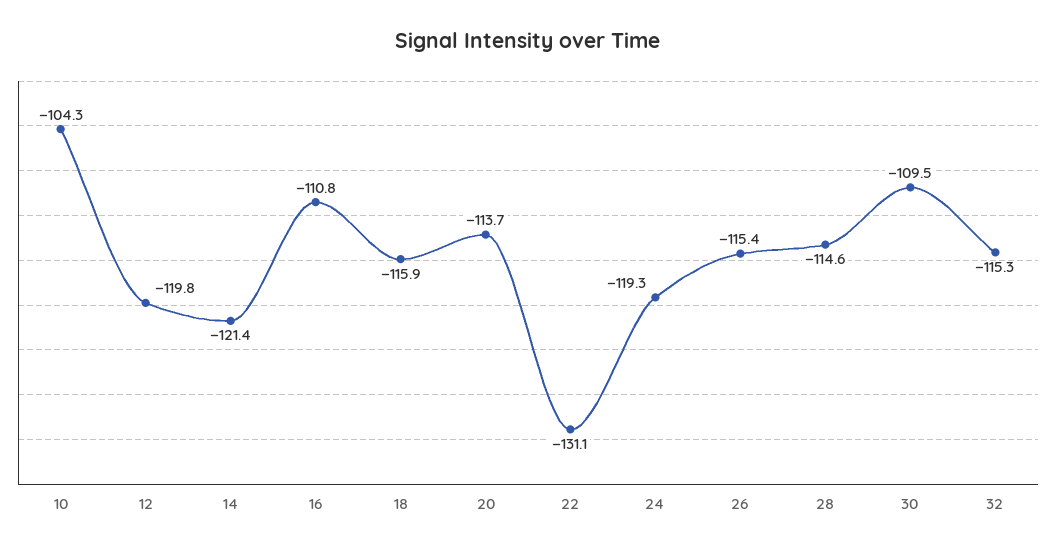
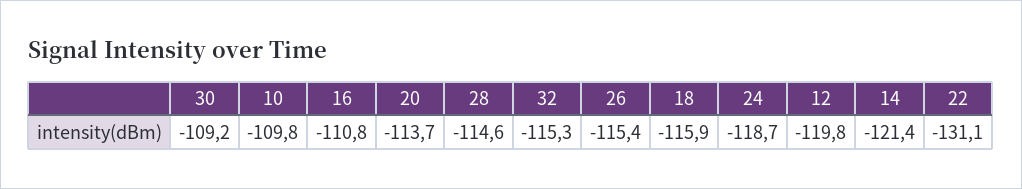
  {
-   "10": -104.3,
+   "10": -109.8,
    "12": -119.8,
    "14": -121.4,
    "16": -110.8,
    "18": -115.9,
    "20": -113.7,
    "22": -131.1,
-   "24": -119.3,
+   "24": -118.7,
    "26": -115.4,
    "28": -114.6,
-   "30": -109.5,
+   "30": -109.2,
    "32": -115.3
  }

